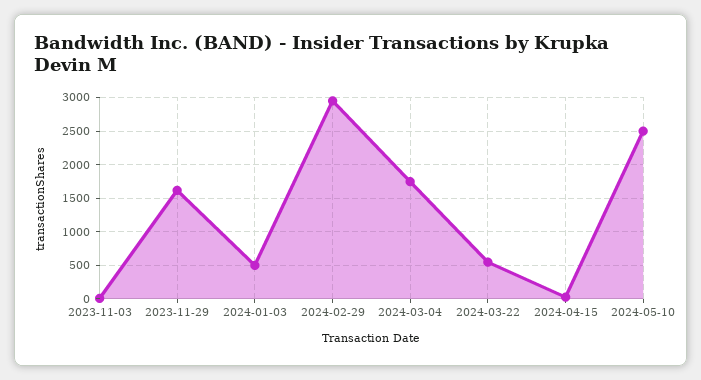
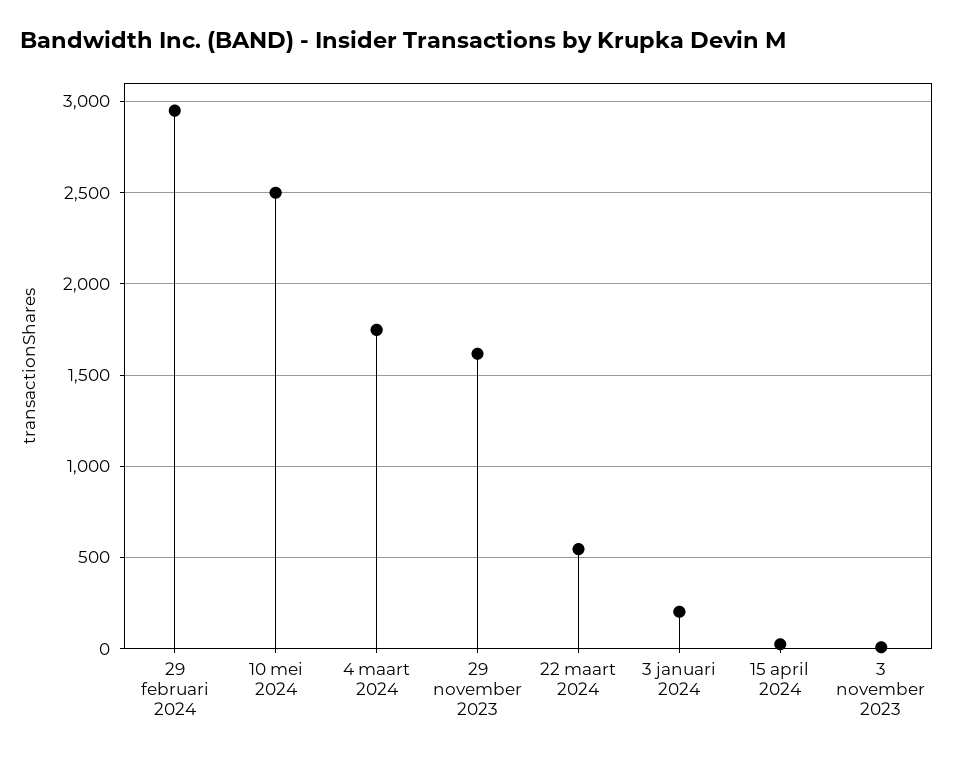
  {
    "2023-11-03": 0,
    "2023-11-29": 1600,
-   "2024-01-03": 500,
+   "2024-01-03": 200,
    "2024-02-29": 2950,
    "2024-03-04": 1750,
    "2024-03-22": 550,
    "2024-04-15": 50,
    "2024-05-10": 2500
  }

